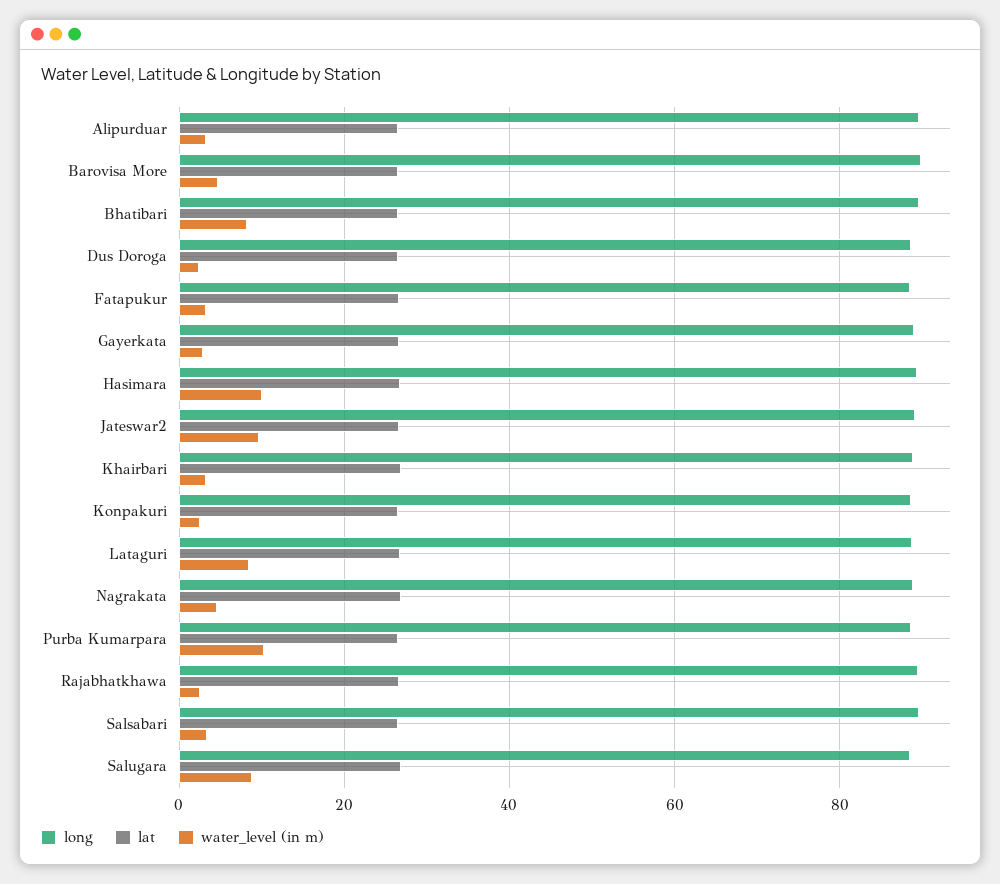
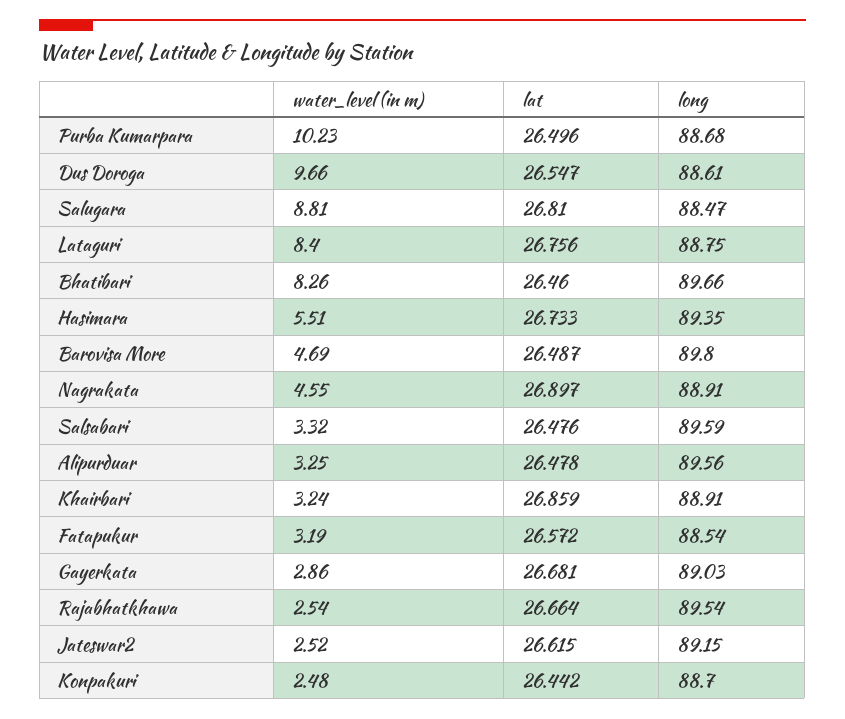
  {
    "long": {
      "Alipurduar": 89.56,
      "Barovisa More": 89.8,
      "Bhatibari": 89.66,
      "Dus Doroga": 88.61,
      "Fatapukur": 88.54,
      "Gayerkata": 89.03,
      "Hasimara": 89.35,
      "Jateswar2": 89.15,
      "Khairbari": 88.91,
      "Konpakuri": 88.7,
      "Lataguri": 88.75,
      "Nagrakata": 88.91,
      "Purba Kumarpara": 88.68,
      "Rajabhatkhawa": 89.54,
      "Salsabari": 89.59,
      "Salugara": 88.47
    },
    "lat": {
      "Alipurduar": 26.478,
      "Barovisa More": 26.487,
      "Bhatibari": 26.46,
      "Dus Doroga": 26.547,
      "Fatapukur": 26.572,
      "Gayerkata": 26.681,
      "Hasimara": 26.733,
      "Jateswar2": 26.615,
      "Khairbari": 26.859,
      "Konpakuri": 26.442,
      "Lataguri": 26.756,
      "Nagrakata": 26.897,
      "Purba Kumarpara": 26.496,
      "Rajabhatkhawa": 26.664,
      "Salsabari": 26.476,
      "Salugara": 26.81
    },
    "water_level (in m)": {
      "Alipurduar": 3.25,
      "Barovisa More": 4.69,
      "Bhatibari": 8.26,
-     "Dus Doroga": 2,
+     "Dus Doroga": 9.66,
      "Fatapukur": 3.19,
      "Gayerkata": 2.86,
-     "Hasimara": 10,
+     "Hasimara": 5.51,
-     "Jateswar2": 10,
+     "Jateswar2": 2.52,
      "Khairbari": 3.24,
      "Konpakuri": 2.48,
      "Lataguri": 8.4,
      "Nagrakata": 4.55,
      "Purba Kumarpara": 10.23,
      "Rajabhatkhawa": 2.54,
      "Salsabari": 3.32,
      "Salugara": 8.81
    }
  }

